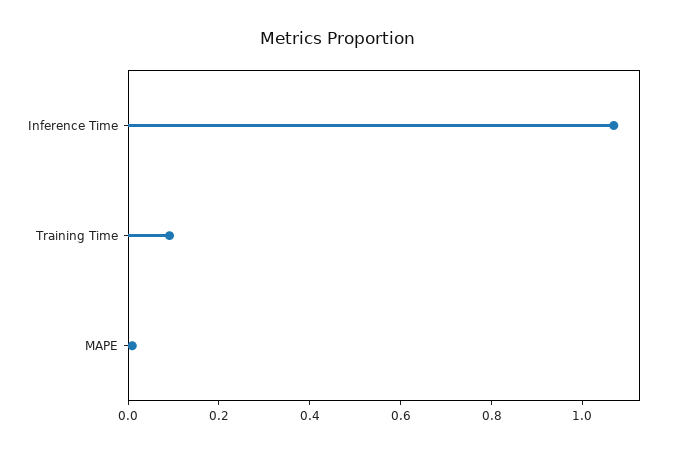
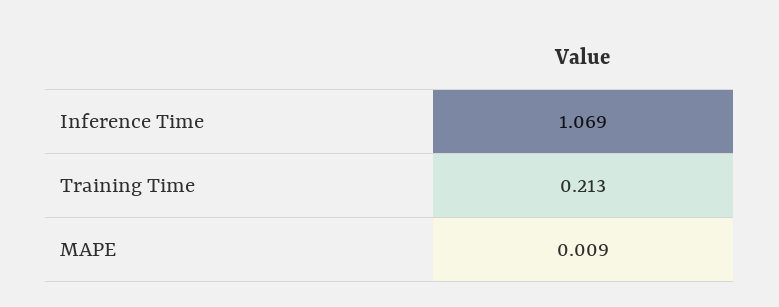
  {
    "Inference Time": 1.069,
-   "Training Time": 0.1,
+   "Training Time": 0.213,
    "MAPE": 0.009
  }

